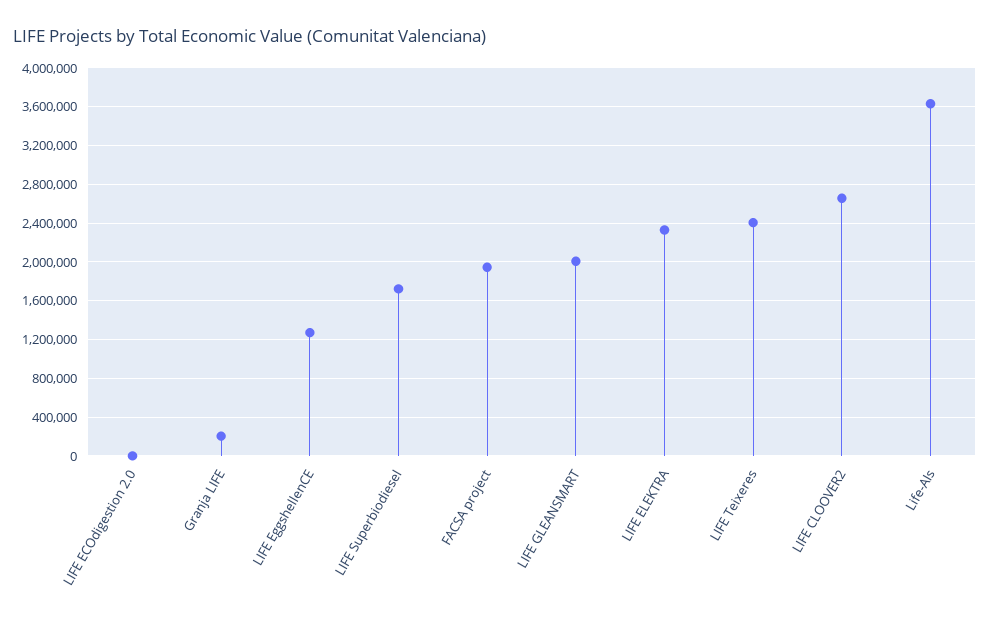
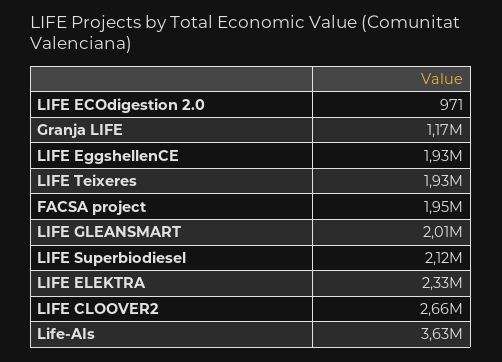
  {
    "LIFE ECOdigestion 2.0": 971,
-   "Granja LIFE": 200000,
+   "Granja LIFE": 1170000,
-   "LIFE EggshellenCE": 1300000,
+   "LIFE EggshellenCE": 1930000,
-   "LIFE Superbiodiesel": 1700000,
+   "LIFE Superbiodiesel": 2120000,
    "FACSA project": 1950000,
    "LIFE GLEANSMART": 2010000,
    "LIFE ELEKTRA": 2330000,
-   "LIFE Teixeres": 2400000,
+   "LIFE Teixeres": 1930000,
    "LIFE CLOOVER2": 2660000,
    "Life-AIs": 3630000
  }

